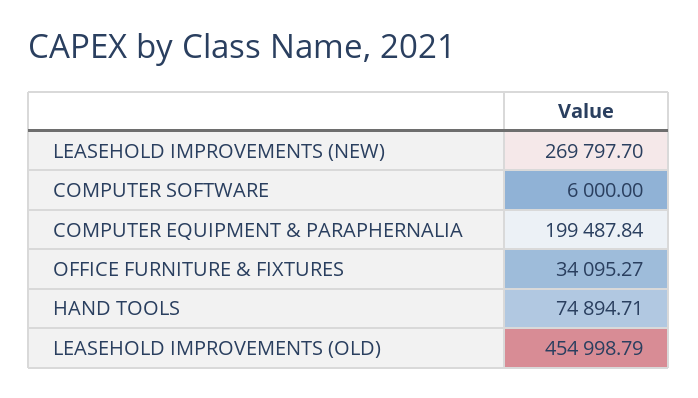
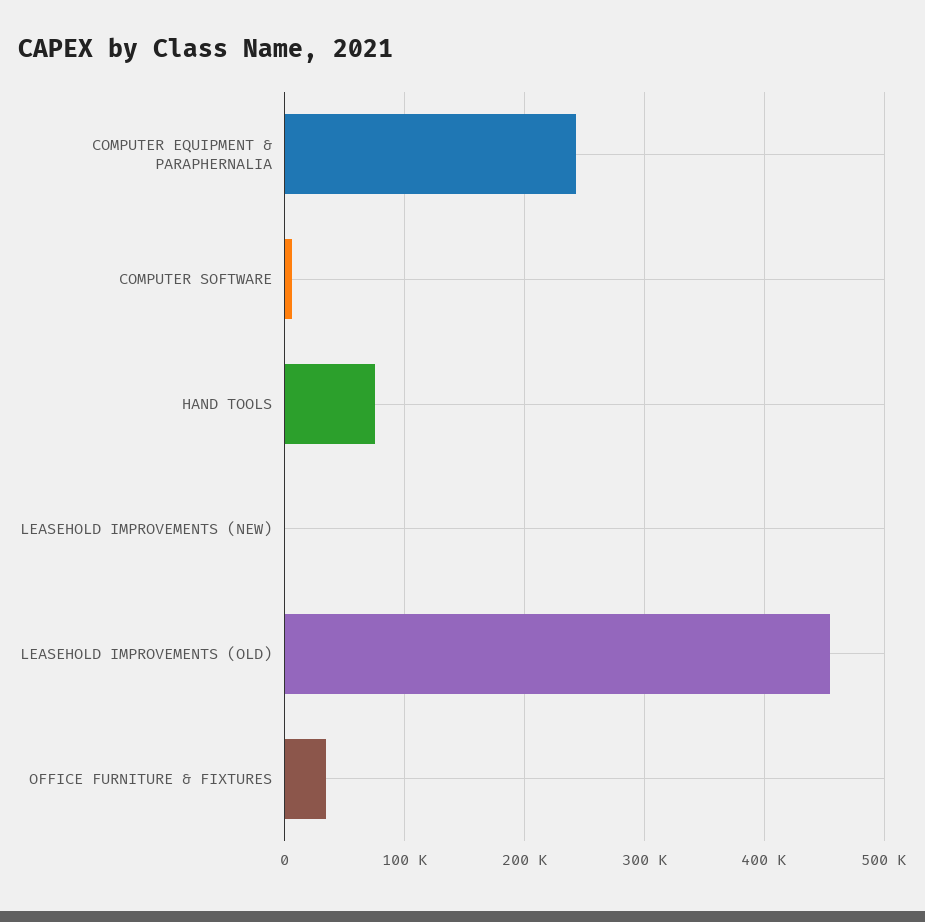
  {
-   "LEASEHOLD IMPROVEMENTS (NEW)": 269797.7,
+   "LEASEHOLD IMPROVEMENTS (NEW)": 0,
    "COMPUTER SOFTWARE": 6000,
-   "COMPUTER EQUIPMENT & PARAPHERNALIA": 199487.84,
+   "COMPUTER EQUIPMENT & PARAPHERNALIA": 240000,
    "OFFICE FURNITURE & FIXTURES": 34095.27,
    "HAND TOOLS": 74894.71,
    "LEASEHOLD IMPROVEMENTS (OLD)": 454998.79
  }

